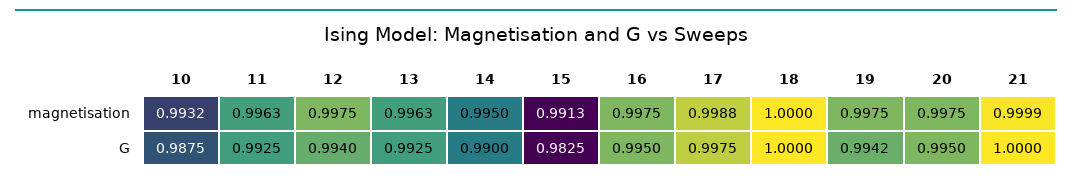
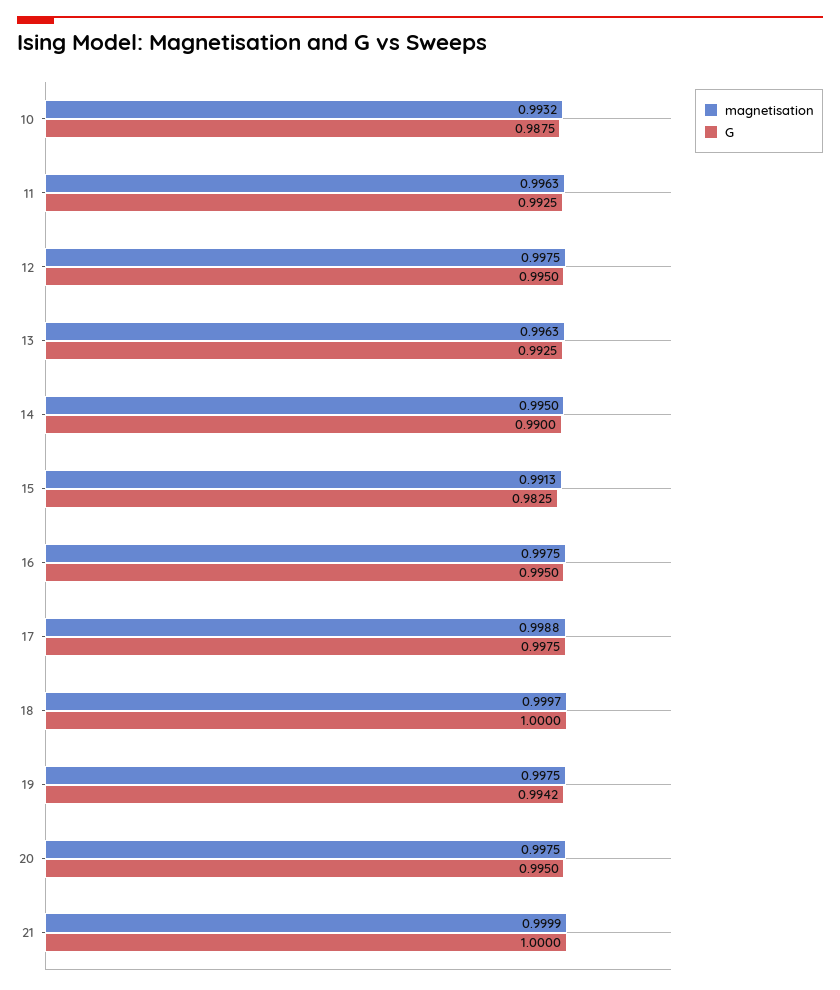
  {
    "magnetisation": {
      "10": 0.9932,
      "11": 0.9963,
      "12": 0.9975,
      "13": 0.9963,
      "14": 0.995,
      "15": 0.9913,
      "16": 0.9975,
      "17": 0.9988,
-     "18": 1,
+     "18": 0.9997,
      "19": 0.9975,
      "20": 0.9975,
      "21": 0.9999
    },
    "G": {
      "10": 0.9875,
      "11": 0.9925,
-     "12": 0.994,
+     "12": 0.995,
      "13": 0.9925,
      "14": 0.99,
      "15": 0.9825,
      "16": 0.995,
      "17": 0.9975,
      "18": 1,
      "19": 0.9942,
      "20": 0.995,
      "21": 1
    }
  }

